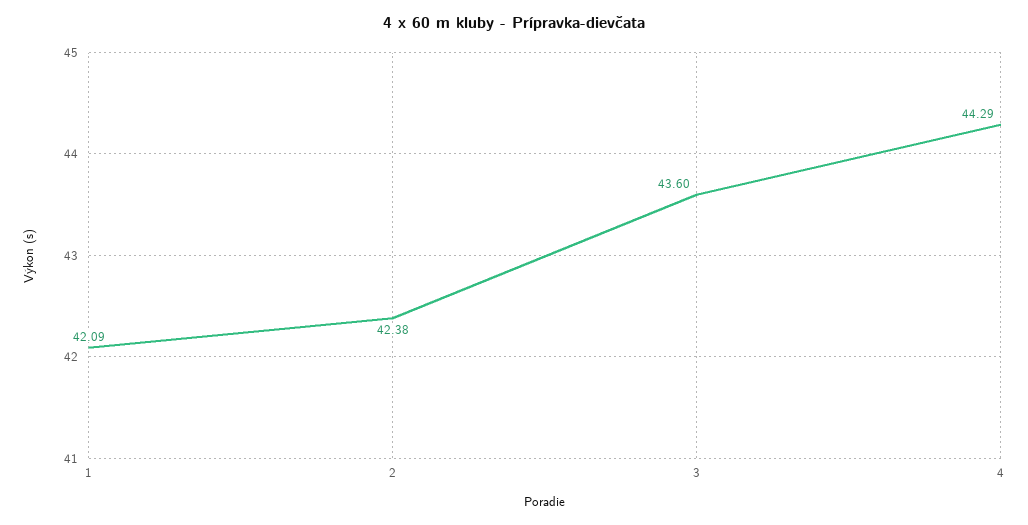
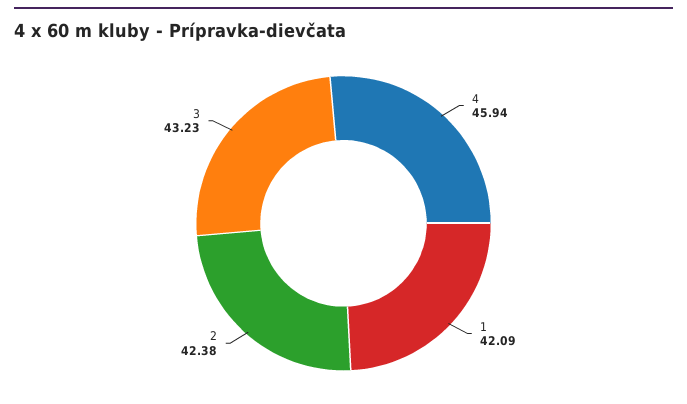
  {
    "1": 42.09,
    "2": 42.38,
-   "3": 43.6,
+   "3": 43.23,
-   "4": 44.29
+   "4": 45.94
  }

